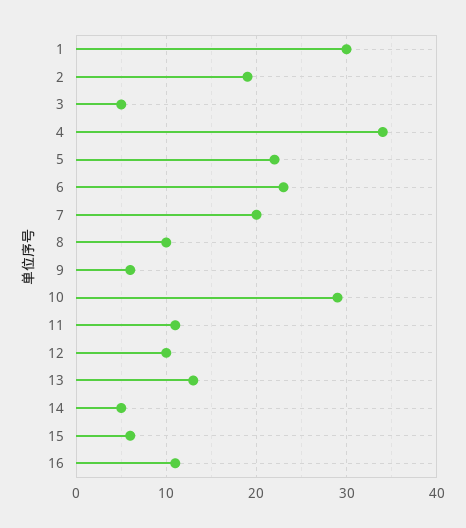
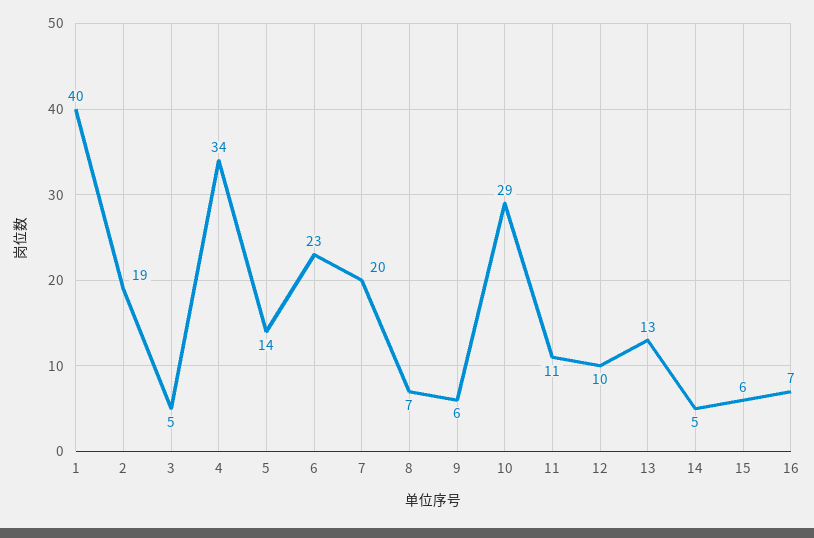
  {
-   "1": 30,
+   "1": 40,
    "2": 19,
    "3": 5,
    "4": 34,
-   "5": 22,
+   "5": 14,
    "6": 23,
    "7": 20,
-   "8": 10,
+   "8": 7,
    "9": 6,
    "10": 29,
    "11": 11,
    "12": 10,
    "13": 13,
    "14": 5,
    "15": 6,
-   "16": 11
+   "16": 7
  }

